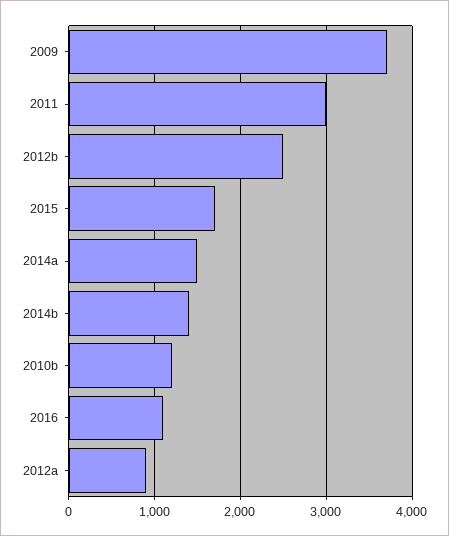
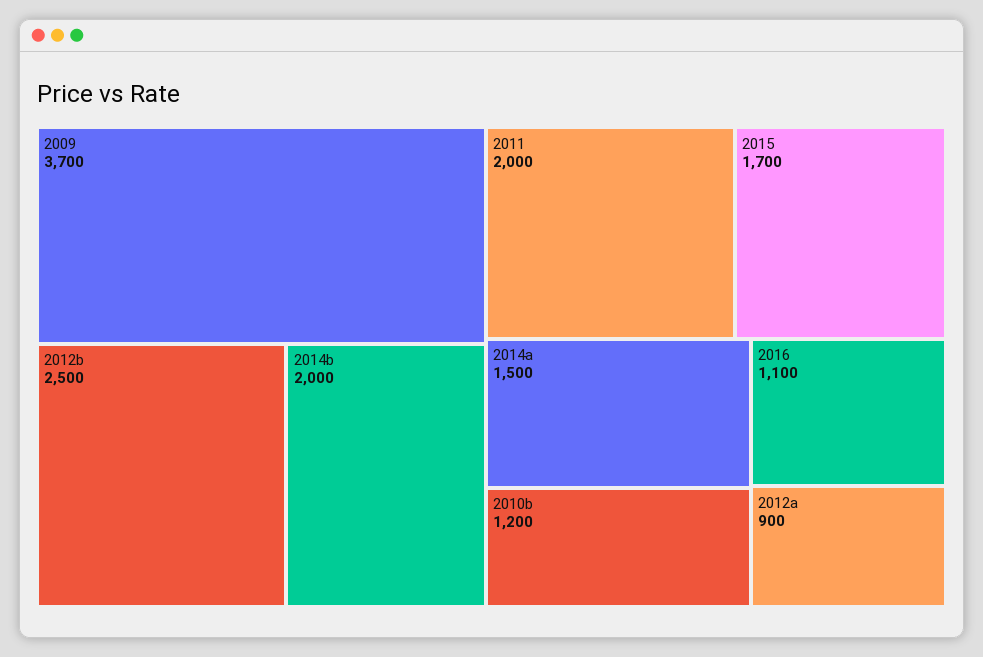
  {
    "2009": 3700,
-   "2011": 3000,
+   "2011": 2000,
    "2012b": 2500,
    "2015": 1700,
    "2014a": 1500,
-   "2014b": 1400,
+   "2014b": 2000,
    "2010b": 1200,
    "2016": 1100,
    "2012a": 900
  }

